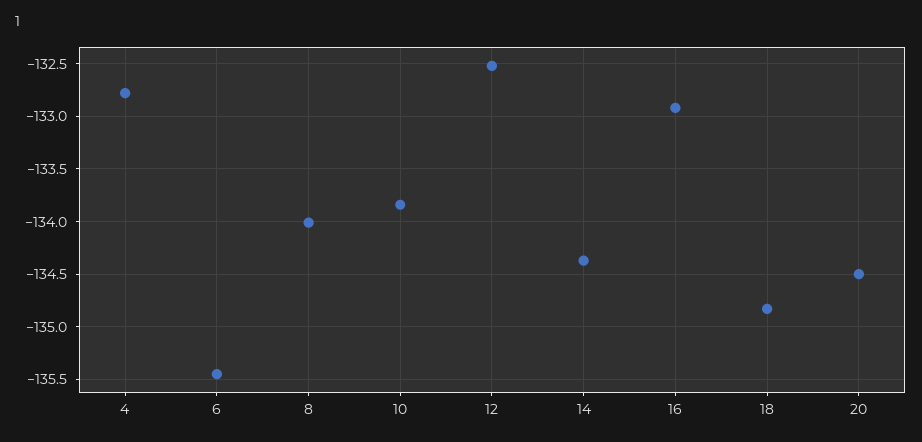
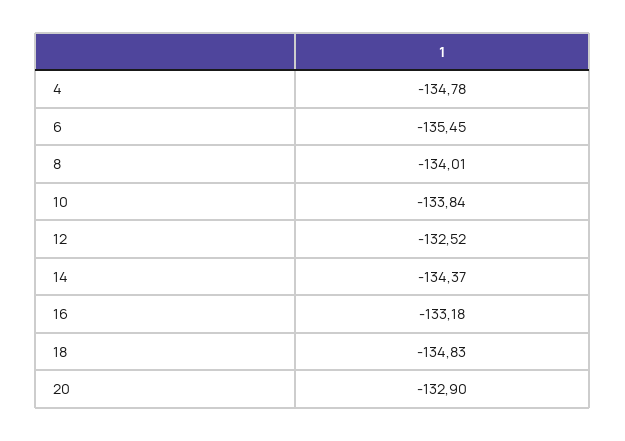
  {
-   "4": -132.8,
+   "4": -134.78,
    "6": -135.45,
    "8": -134.01,
    "10": -133.84,
    "12": -132.52,
    "14": -134.37,
-   "16": -132.9,
+   "16": -133.18,
    "18": -134.83,
-   "20": -134.5
+   "20": -132.9
  }

